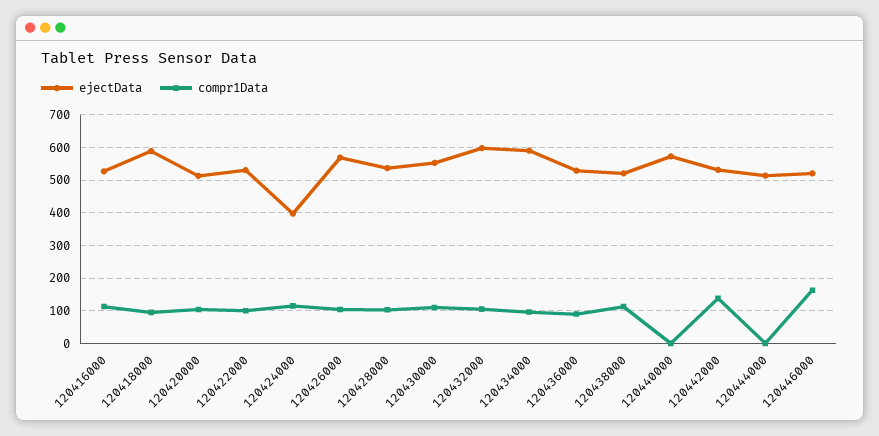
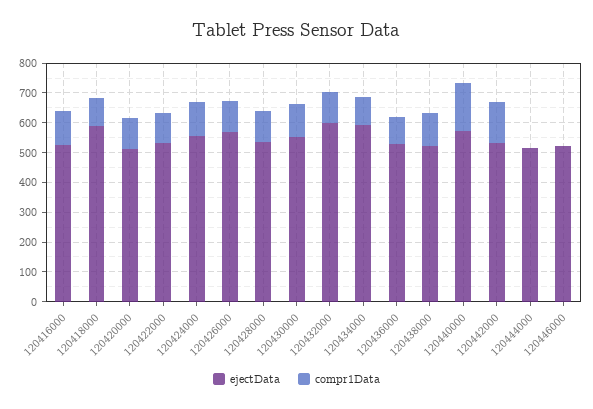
  {
    "ejectData": {
      "120416000": 520,
      "120418000": 580,
      "120420000": 520,
      "120422000": 540,
-     "120424000": 400,
+     "120424000": 550,
      "120426000": 560,
      "120428000": 540,
      "120430000": 560,
      "120432000": 600,
      "120434000": 600,
      "120436000": 520,
      "120438000": 520,
      "120440000": 580,
      "120442000": 540,
      "120444000": 520,
      "120446000": 520
    },
    "compr1Data": {
      "120416000": 120,
      "120418000": 100,
      "120420000": 100,
      "120422000": 100,
      "120424000": 120,
      "120426000": 100,
      "120428000": 100,
      "120430000": 120,
      "120432000": 100,
      "120434000": 100,
      "120436000": 100,
      "120438000": 120,
-     "120440000": 0,
+     "120440000": 150,
      "120442000": 140,
      "120444000": 0,
-     "120446000": 160
+     "120446000": 0
    }
  }

